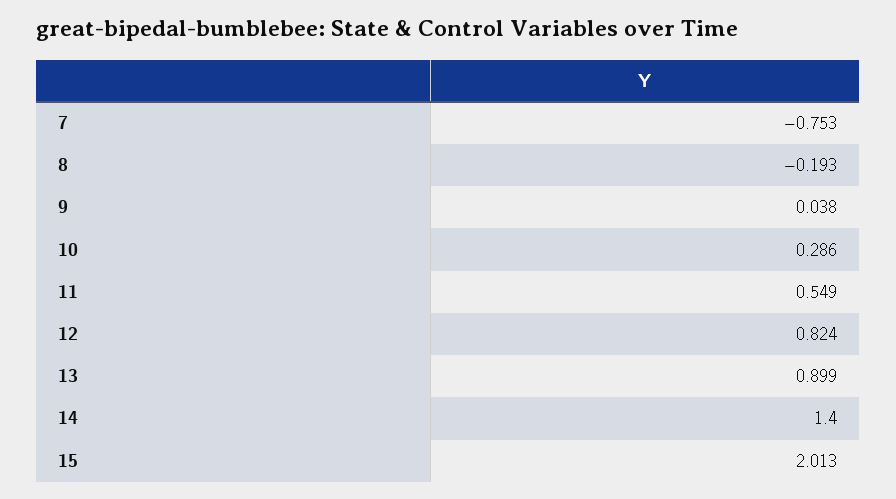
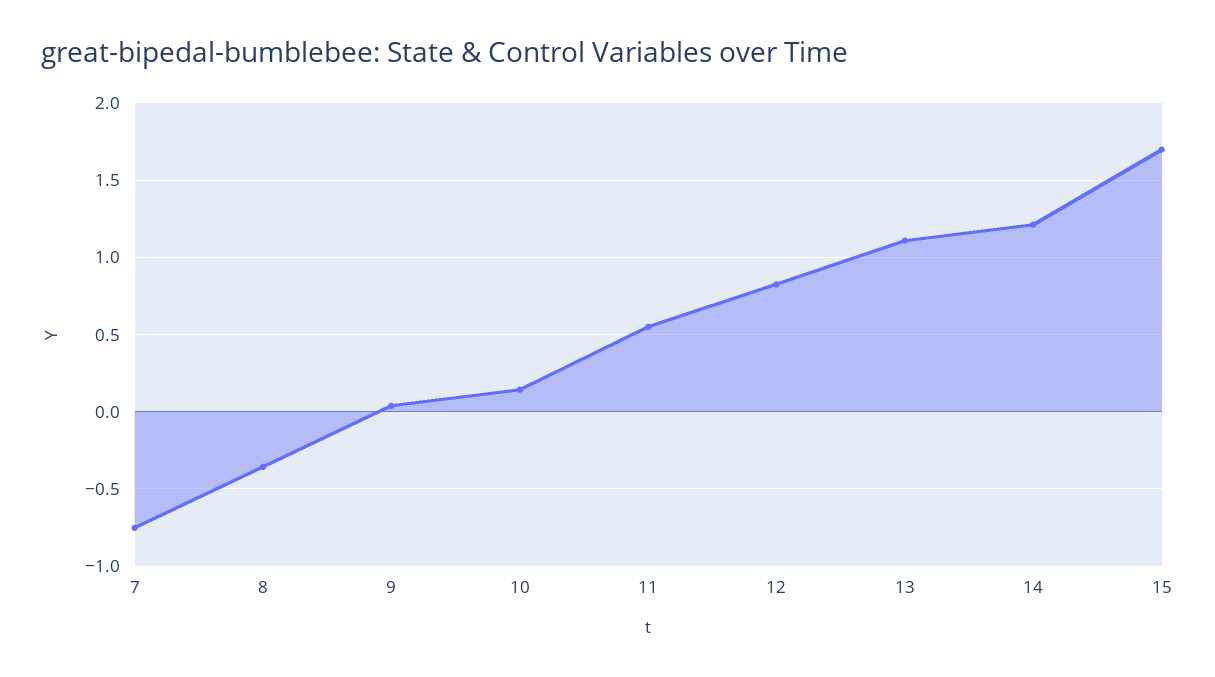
  {
    "7": -0.753,
-   "8": -0.193,
+   "8": -0.35,
    "9": 0.038,
-   "10": 0.286,
+   "10": 0.15,
    "11": 0.549,
    "12": 0.824,
-   "13": 0.899,
+   "13": 1.1,
-   "14": 1.4,
+   "14": 1.2,
-   "15": 2.013
+   "15": 1.7
  }

